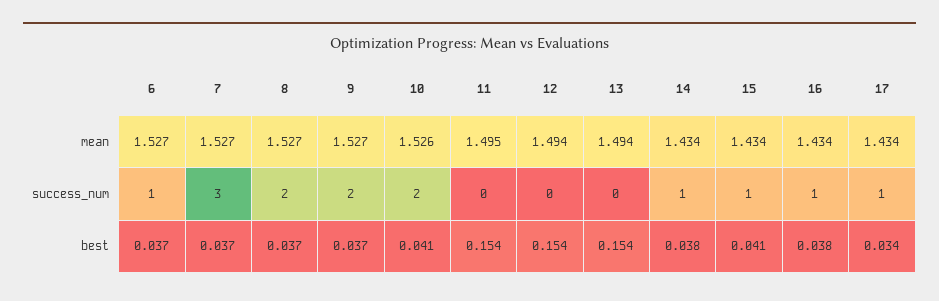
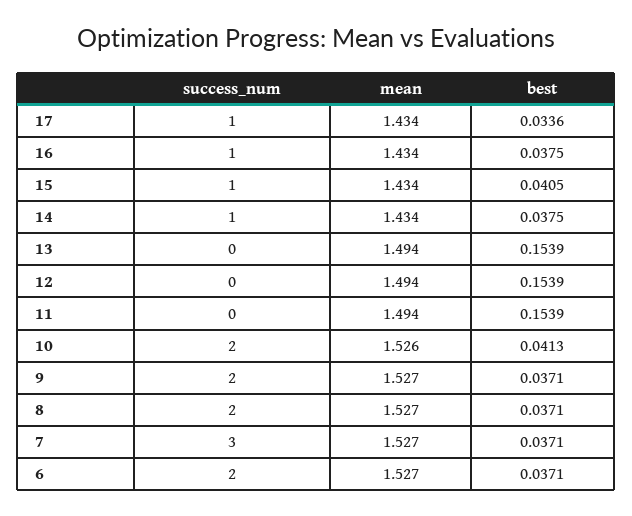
  {
    "6": {
      "mean": 1.527,
-     "success_num": 1,
+     "success_num": 2,
      "best": 0.0371
    },
    "7": {
      "mean": 1.527,
      "success_num": 3,
      "best": 0.0371
    },
    "8": {
      "mean": 1.527,
      "success_num": 2,
      "best": 0.0371
    },
    "9": {
      "mean": 1.527,
      "success_num": 2,
      "best": 0.0371
    },
    "10": {
      "mean": 1.526,
      "success_num": 2,
      "best": 0.0413
    },
    "11": {
-     "mean": 1.495,
+     "mean": 1.494,
      "success_num": 0,
      "best": 0.1539
    },
    "12": {
      "mean": 1.494,
      "success_num": 0,
      "best": 0.1539
    },
    "13": {
      "mean": 1.494,
      "success_num": 0,
      "best": 0.1539
    },
    "14": {
      "mean": 1.434,
      "success_num": 1,
      "best": 0.0375
    },
    "15": {
      "mean": 1.434,
      "success_num": 1,
      "best": 0.0405
    },
    "16": {
      "mean": 1.434,
      "success_num": 1,
      "best": 0.0375
    },
    "17": {
      "mean": 1.434,
      "success_num": 1,
      "best": 0.0336
    }
  }

